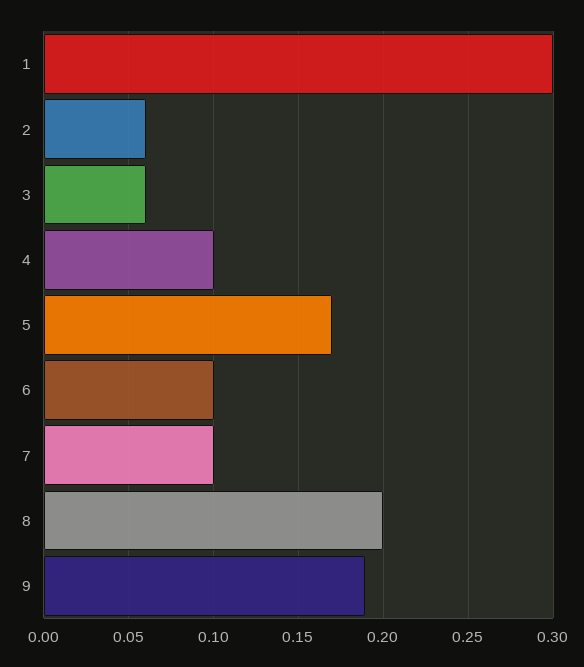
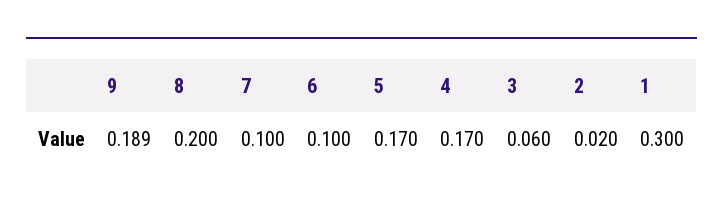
  {
    "1": 0.3,
-   "2": 0.06,
+   "2": 0.02,
    "3": 0.06,
-   "4": 0.1,
+   "4": 0.17,
    "5": 0.17,
    "6": 0.1,
    "7": 0.1,
    "8": 0.2,
    "9": 0.189
  }

